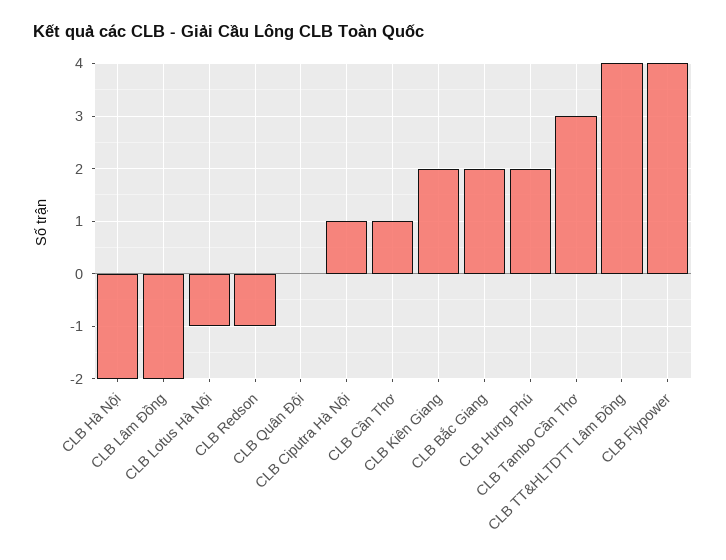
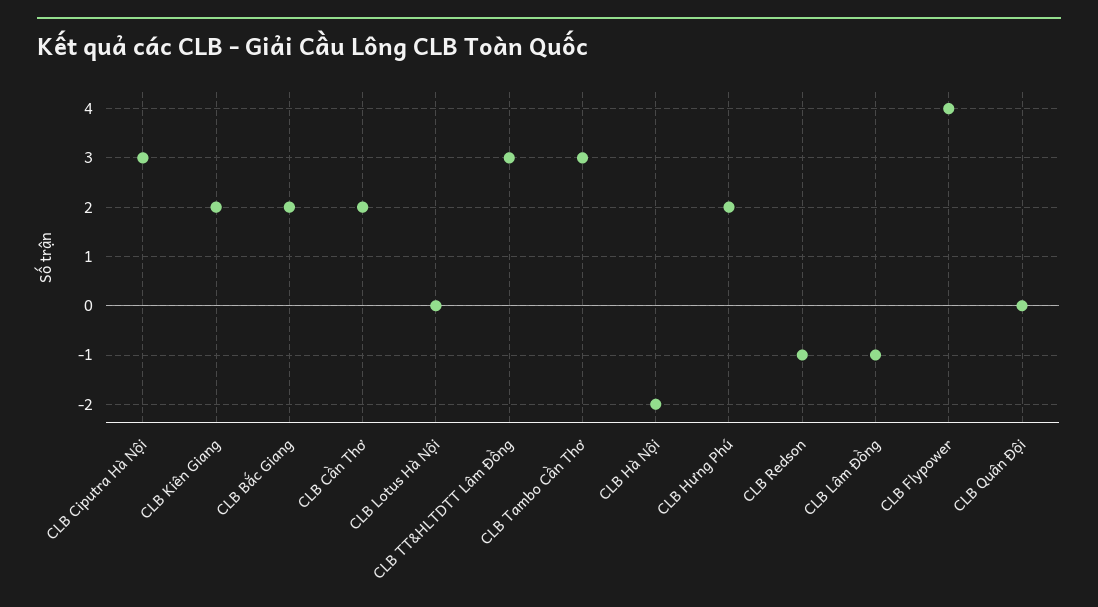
  {
    "CLB Hà Nội": -2,
-   "CLB Lâm Đồng": -2,
+   "CLB Lâm Đồng": -1,
-   "CLB Lotus Hà Nội": -1,
+   "CLB Lotus Hà Nội": 0,
    "CLB Redson": -1,
    "CLB Quân Đội": 0,
-   "CLB Ciputra Hà Nội": 1,
+   "CLB Ciputra Hà Nội": 3,
-   "CLB Cần Thơ": 1,
+   "CLB Cần Thơ": 2,
    "CLB Kiên Giang": 2,
    "CLB Bắc Giang": 2,
    "CLB Hưng Phú": 2,
    "CLB Tambo Cần Thơ": 3,
-   "CLB TT&HLTDTT Lâm Đồng": 4,
+   "CLB TT&HLTDTT Lâm Đồng": 3,
    "CLB Flypower": 4
  }

